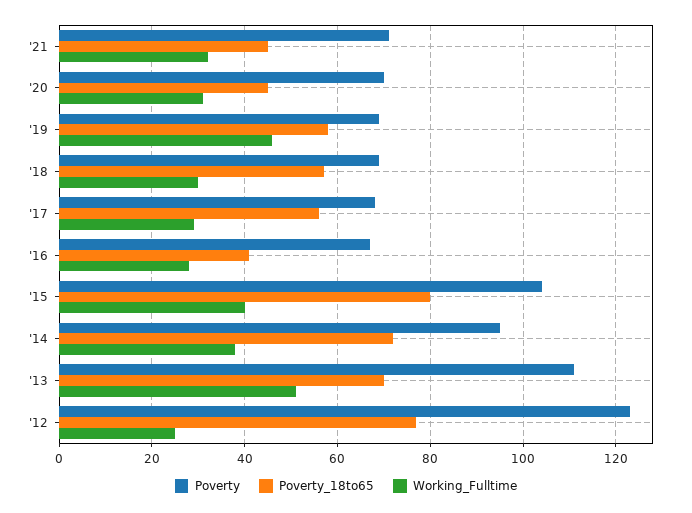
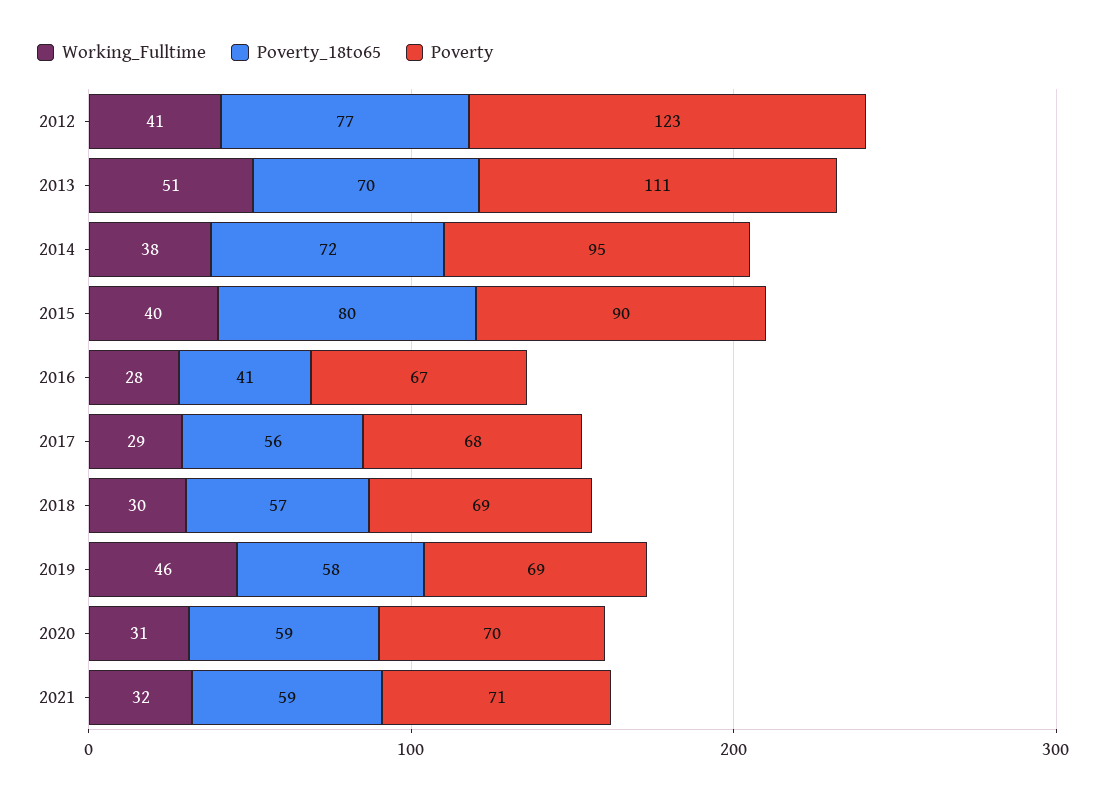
  {
    "Poverty": {
      "'21": 71,
      "'20": 70,
      "'19": 69,
      "'18": 69,
      "'17": 68,
      "'16": 67,
-     "'15": 105,
+     "'15": 90,
      "'14": 95,
      "'13": 111,
      "'12": 123
    },
    "Poverty_18to65": {
-     "'21": 45,
+     "'21": 59,
-     "'20": 45,
+     "'20": 59,
      "'19": 58,
      "'18": 57,
      "'17": 56,
      "'16": 41,
      "'15": 80,
      "'14": 72,
      "'13": 70,
      "'12": 77
    },
    "Working_Fulltime": {
      "'21": 32,
      "'20": 31,
      "'19": 46,
      "'18": 30,
      "'17": 29,
      "'16": 28,
      "'15": 40,
      "'14": 38,
      "'13": 51,
-     "'12": 25
+     "'12": 41
    }
  }

